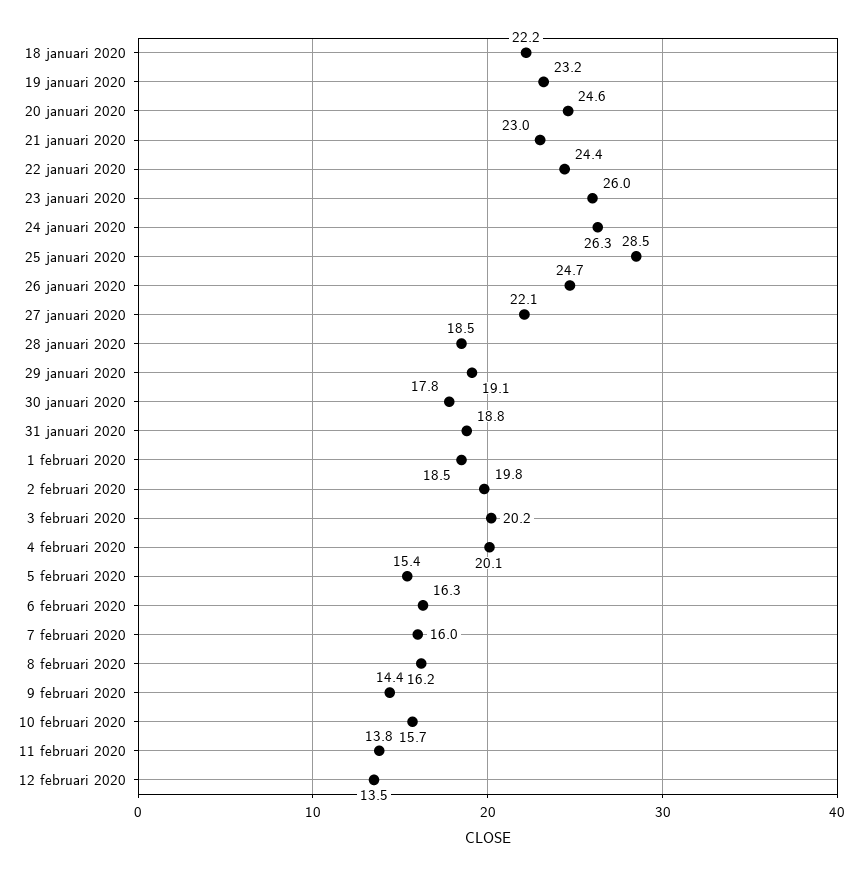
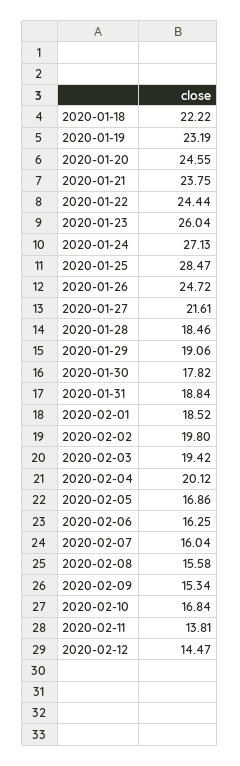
  {
    "18 januari 2020": 22.22,
    "19 januari 2020": 23.19,
    "20 januari 2020": 24.55,
-   "21 januari 2020": 23,
+   "21 januari 2020": 23.75,
    "22 januari 2020": 24.44,
    "23 januari 2020": 26.04,
-   "24 januari 2020": 26.3,
+   "24 januari 2020": 27.13,
    "25 januari 2020": 28.47,
    "26 januari 2020": 24.72,
-   "27 januari 2020": 22.1,
+   "27 januari 2020": 21.61,
    "28 januari 2020": 18.46,
    "29 januari 2020": 19.06,
    "30 januari 2020": 17.82,
    "31 januari 2020": 18.84,
    "1 februari 2020": 18.52,
    "2 februari 2020": 19.8,
-   "3 februari 2020": 20.2,
+   "3 februari 2020": 19.42,
    "4 februari 2020": 20.12,
-   "5 februari 2020": 15.4,
+   "5 februari 2020": 16.86,
    "6 februari 2020": 16.25,
    "7 februari 2020": 16.04,
-   "8 februari 2020": 16.2,
+   "8 februari 2020": 15.58,
-   "9 februari 2020": 14.4,
+   "9 februari 2020": 15.34,
-   "10 februari 2020": 15.7,
+   "10 februari 2020": 16.84,
    "11 februari 2020": 13.81,
-   "12 februari 2020": 13.5
+   "12 februari 2020": 14.47
  }

